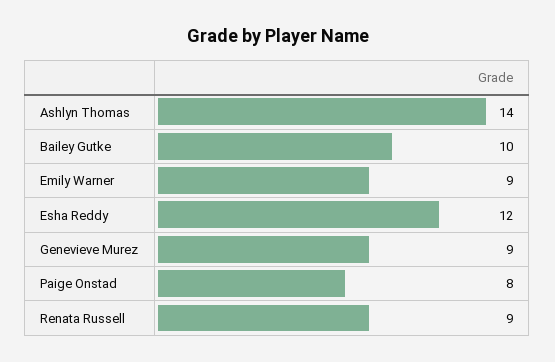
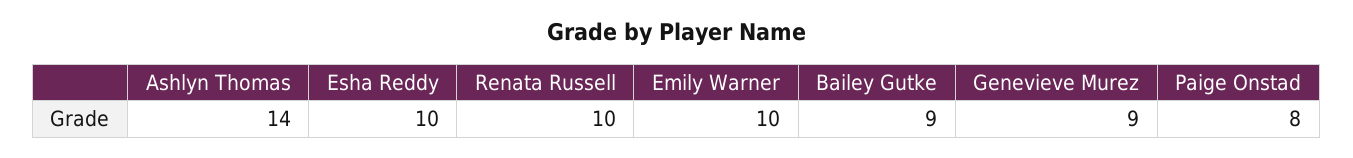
  {
    "Ashlyn Thomas": 14,
-   "Bailey Gutke": 10,
+   "Bailey Gutke": 9,
-   "Emily Warner": 9,
+   "Emily Warner": 10,
-   "Esha Reddy": 12,
+   "Esha Reddy": 10,
    "Genevieve Murez": 9,
    "Paige Onstad": 8,
-   "Renata Russell": 9
+   "Renata Russell": 10
  }

